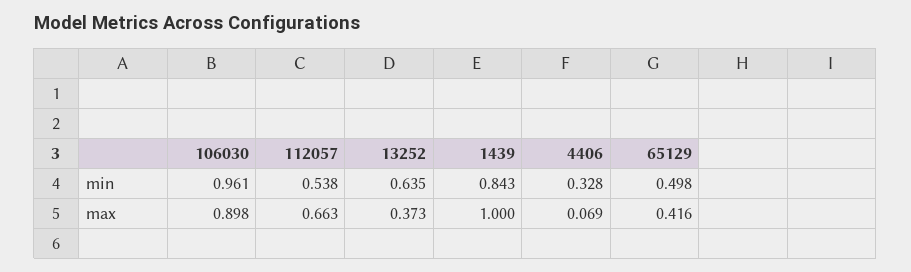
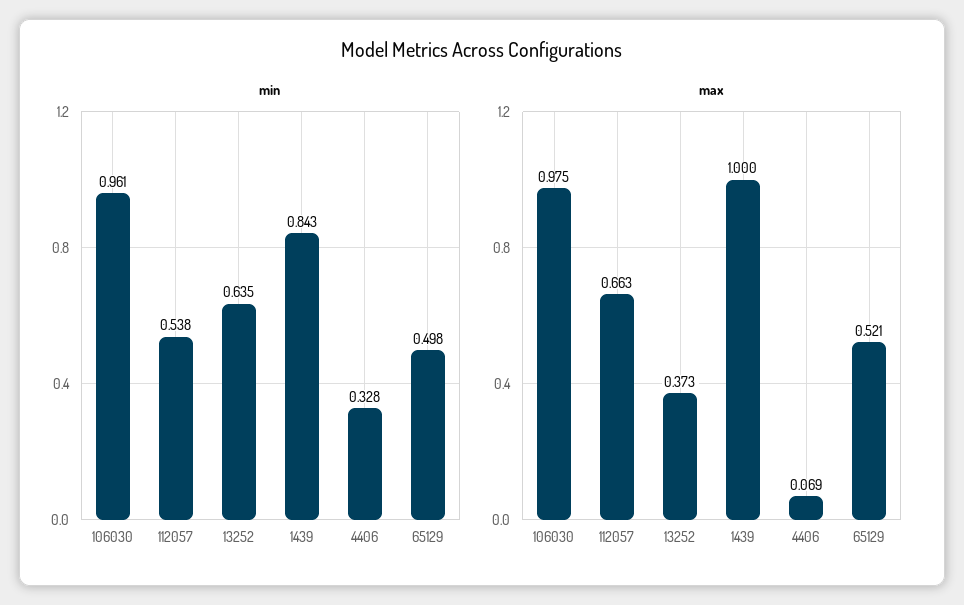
  {
    "min": {
      "106030": 0.961,
      "112057": 0.538,
      "13252": 0.635,
      "1439": 0.843,
      "4406": 0.328,
      "65129": 0.498
    },
    "max": {
-     "106030": 0.898,
+     "106030": 0.975,
      "112057": 0.663,
      "13252": 0.373,
      "1439": 1,
      "4406": 0.069,
-     "65129": 0.416
+     "65129": 0.521
    }
  }

